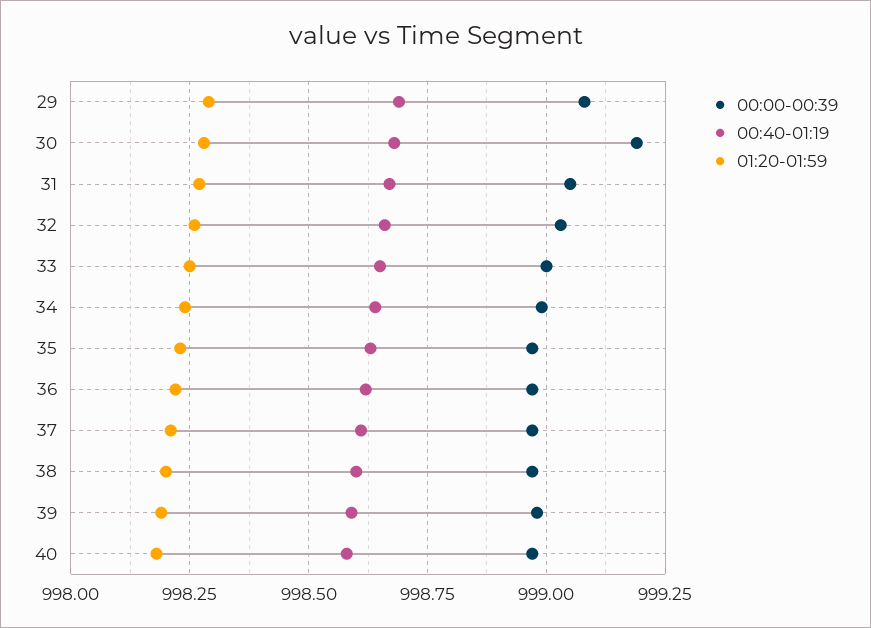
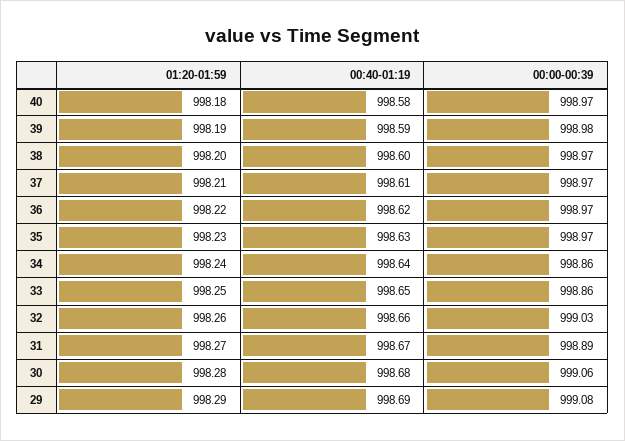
  {
    "00:00-00:39": {
      "29": 999.08,
-     "30": 999.2,
+     "30": 999.06,
-     "31": 999.05,
+     "31": 998.89,
      "32": 999.03,
-     "33": 999,
+     "33": 998.86,
-     "34": 999,
+     "34": 998.86,
      "35": 998.97,
      "36": 998.97,
      "37": 998.97,
      "38": 998.97,
      "39": 998.98,
      "40": 998.97
    },
    "00:40-01:19": {
      "29": 998.69,
      "30": 998.68,
      "31": 998.67,
      "32": 998.66,
      "33": 998.65,
      "34": 998.64,
      "35": 998.63,
      "36": 998.62,
      "37": 998.61,
      "38": 998.6,
      "39": 998.59,
      "40": 998.58
    },
    "01:20-01:59": {
      "29": 998.29,
      "30": 998.28,
      "31": 998.27,
      "32": 998.26,
      "33": 998.25,
      "34": 998.24,
      "35": 998.23,
      "36": 998.22,
      "37": 998.21,
      "38": 998.2,
      "39": 998.19,
      "40": 998.18
    }
  }

